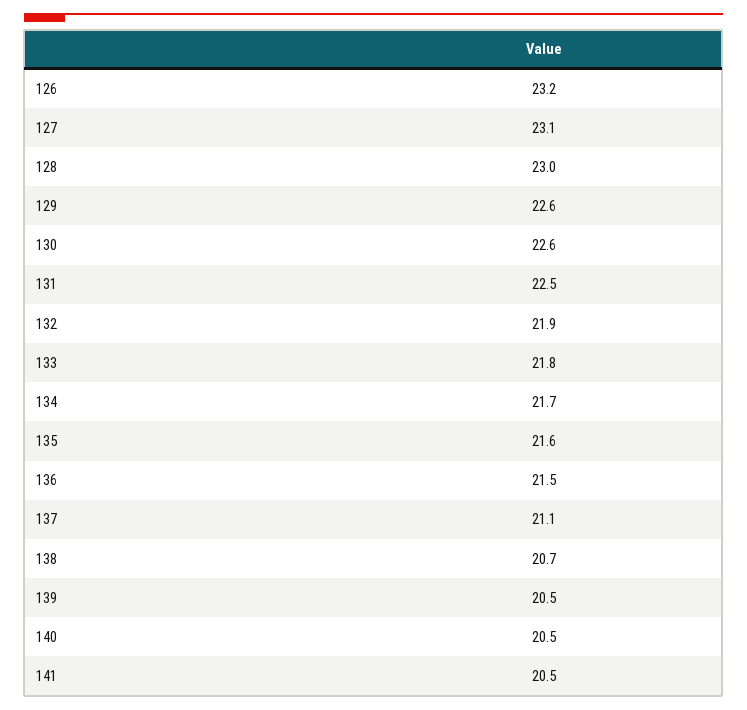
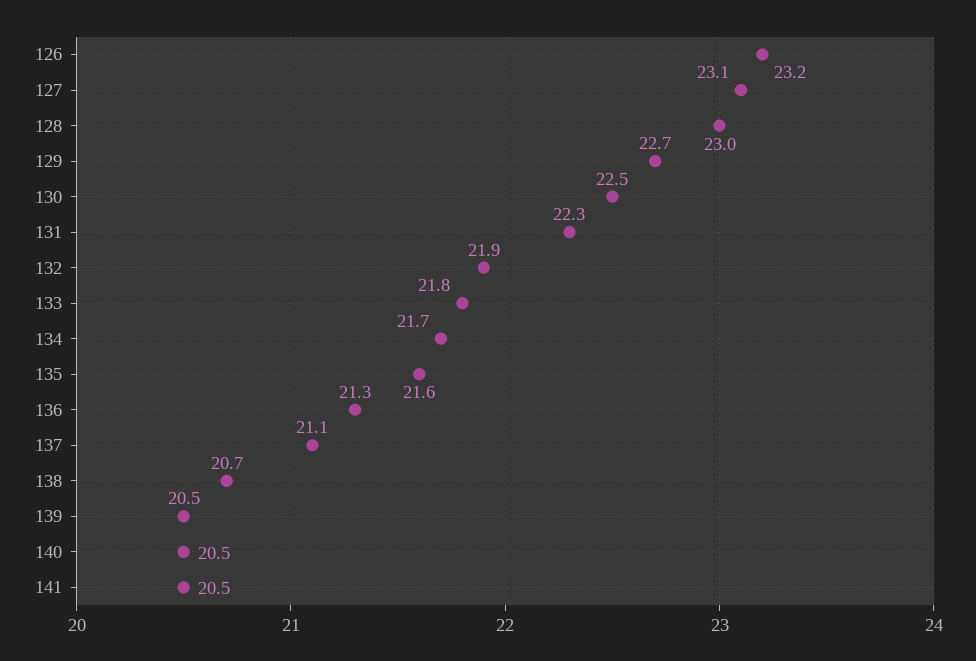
  {
    "126": 23.2,
    "127": 23.1,
    "128": 23,
-   "129": 22.6,
+   "129": 22.7,
-   "130": 22.6,
+   "130": 22.5,
-   "131": 22.5,
+   "131": 22.3,
    "132": 21.9,
    "133": 21.8,
    "134": 21.7,
    "135": 21.6,
-   "136": 21.5,
+   "136": 21.3,
    "137": 21.1,
    "138": 20.7,
    "139": 20.5,
    "140": 20.5,
    "141": 20.5
  }

